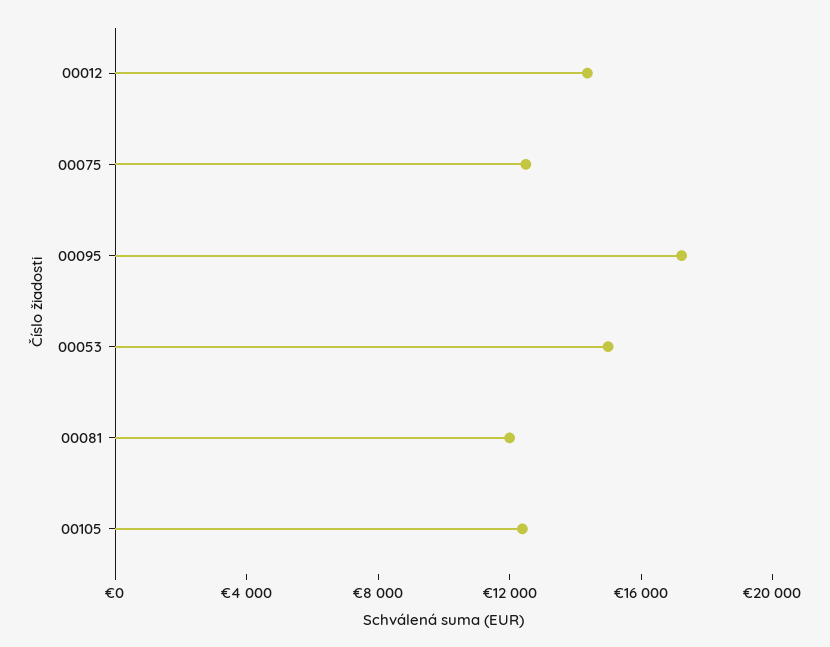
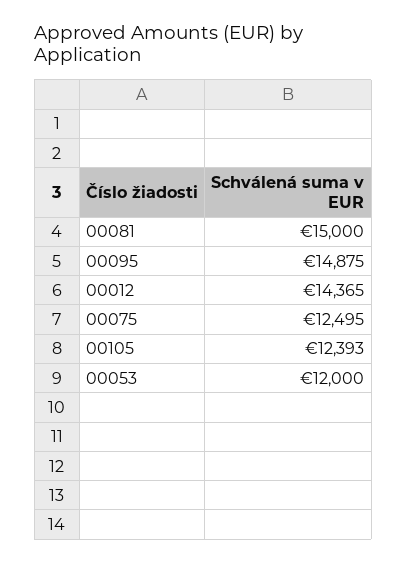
  {
    "00012": 14365,
    "00075": 12495,
-   "00095": 17000,
+   "00095": 14875,
-   "00053": 15000,
+   "00053": 12000,
-   "00081": 12000,
+   "00081": 15000,
    "00105": 12393
  }

